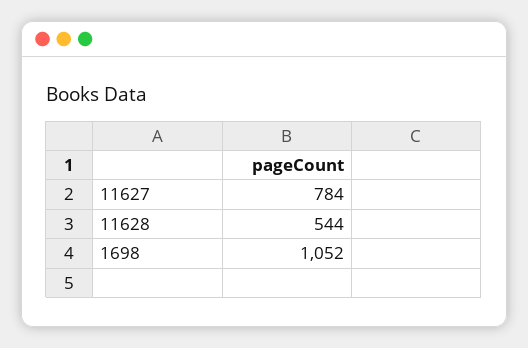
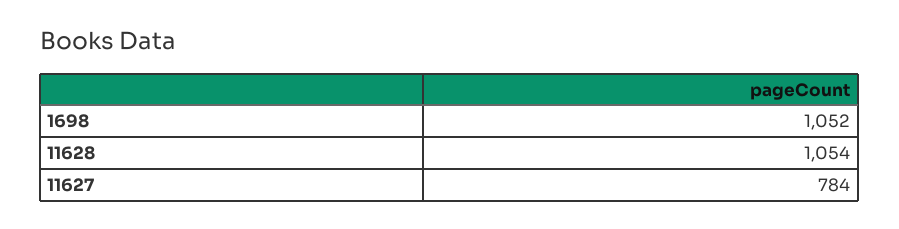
  {
    "11627": 784,
-   "11628": 544,
+   "11628": 1054,
    "1698": 1052
  }

